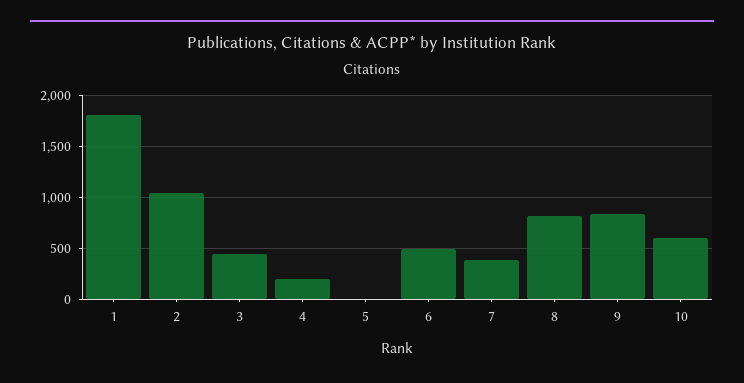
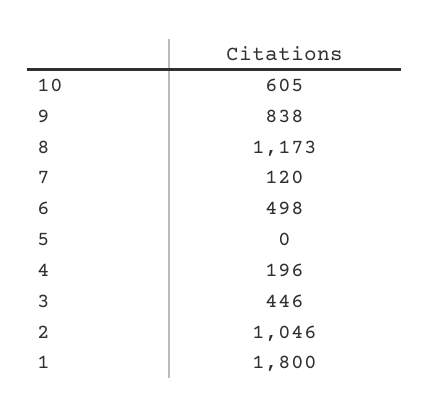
  {
    "1": 1800,
    "2": 1046,
    "3": 446,
    "4": 196,
    "5": 0,
    "6": 498,
-   "7": 400,
+   "7": 120,
-   "8": 800,
+   "8": 1173,
    "9": 838,
    "10": 605
  }

